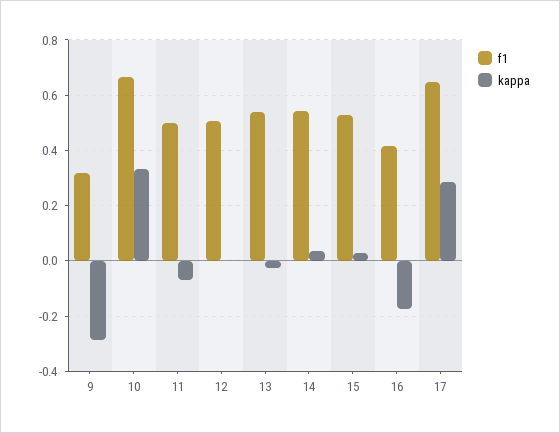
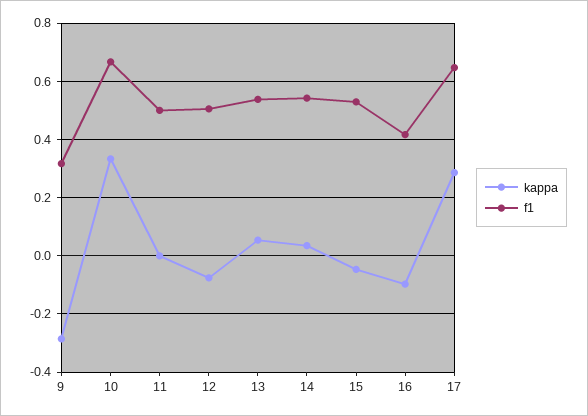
  {
    "f1": {
      "9": 0.325,
      "10": 0.675,
      "11": 0.5,
      "12": 0.5,
      "13": 0.55,
      "14": 0.55,
      "15": 0.525,
      "16": 0.425,
      "17": 0.65
    },
    "kappa": {
      "9": -0.275,
      "10": 0.325,
-     "11": -0.075,
+     "11": 0,
-     "12": 0,
+     "12": -0.075,
-     "13": -0.025,
+     "13": 0.05,
      "14": 0.025,
-     "15": 0.025,
+     "15": -0.05,
-     "16": -0.175,
+     "16": -0.1,
      "17": 0.275
    }
  }

